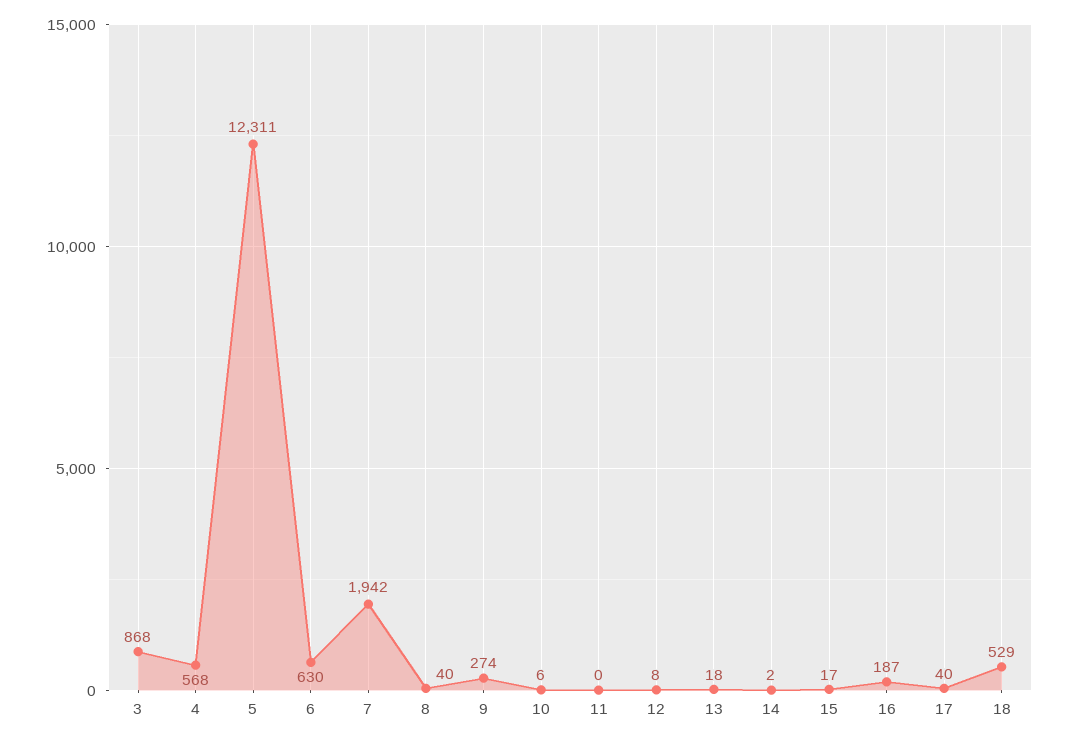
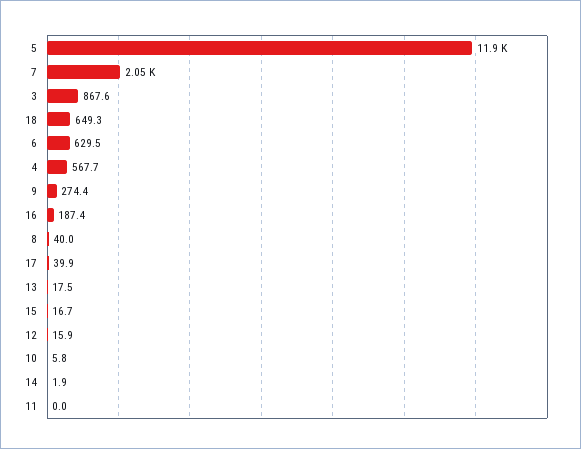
  {
    "3": 867.6,
    "4": 567.7,
-   "5": 12311,
+   "5": 11900,
    "6": 629.5,
-   "7": 1942,
+   "7": 2050,
    "8": 40,
    "9": 274.4,
    "10": 5.8,
    "11": 0,
-   "12": 8,
+   "12": 15.9,
    "13": 17.5,
    "14": 1.9,
    "15": 16.7,
    "16": 187.4,
    "17": 39.9,
-   "18": 529
+   "18": 649.3
  }

